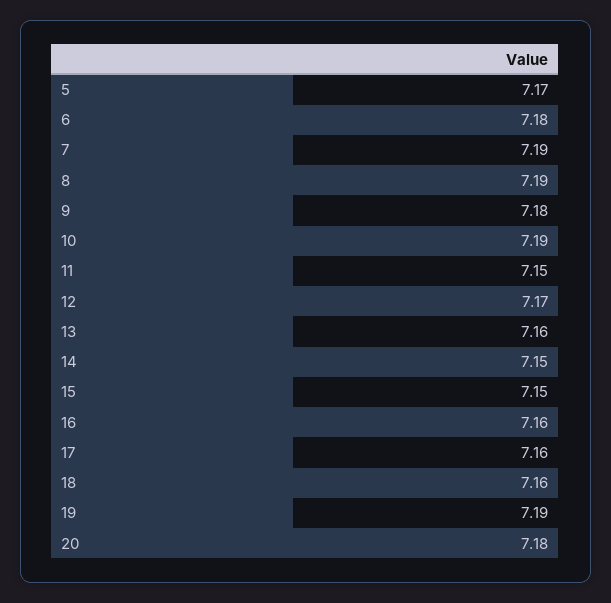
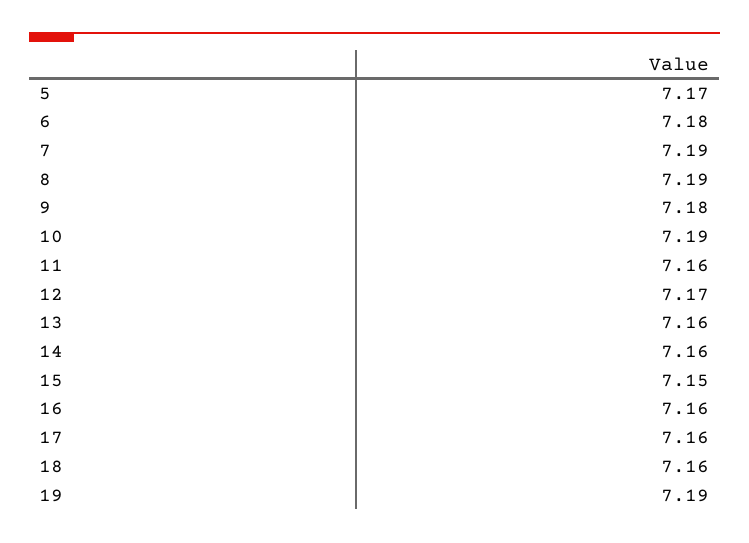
  {
    "5": 7.17,
    "6": 7.18,
    "7": 7.19,
    "8": 7.19,
    "9": 7.18,
    "10": 7.19,
-   "11": 7.15,
+   "11": 7.16,
    "12": 7.17,
    "13": 7.16,
-   "14": 7.15,
+   "14": 7.16,
    "15": 7.15,
    "16": 7.16,
    "17": 7.16,
    "18": 7.16,
-   "19": 7.19,
+   "19": 7.19
-   "20": 7.18
  }

